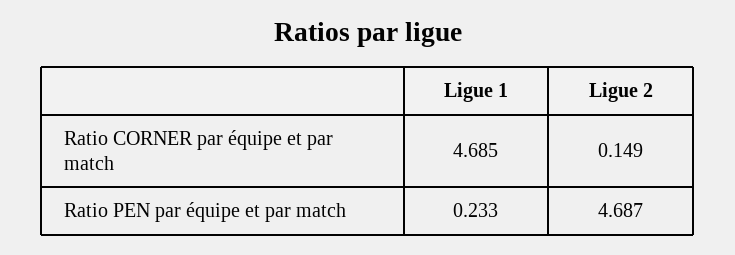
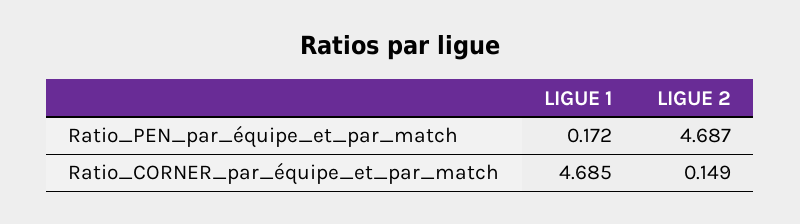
  {
    "Ligue 1": {
      "Ratio CORNER par équipe et par match": 4.685,
-     "Ratio PEN par équipe et par match": 0.233
+     "Ratio PEN par équipe et par match": 0.172
    },
    "Ligue 2": {
      "Ratio CORNER par équipe et par match": 0.149,
      "Ratio PEN par équipe et par match": 4.687
    }
  }

